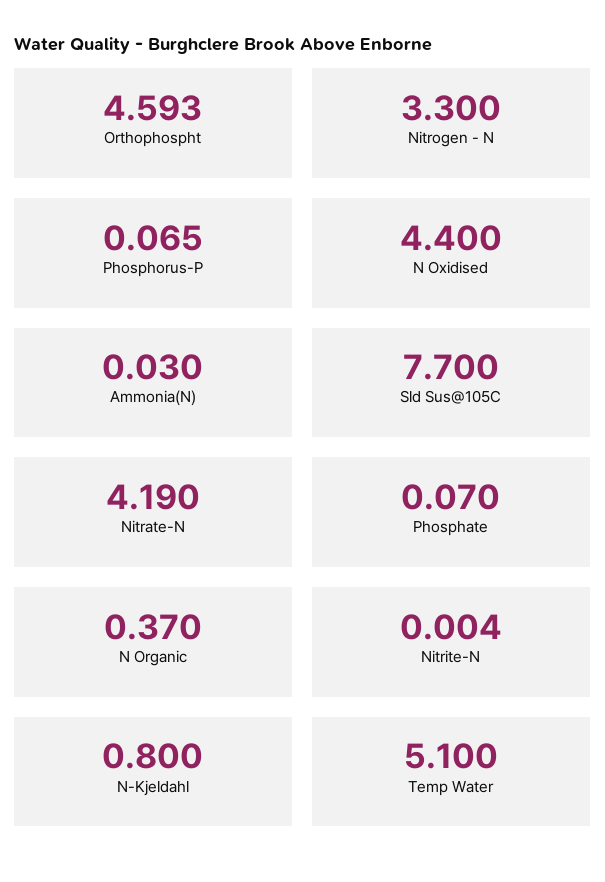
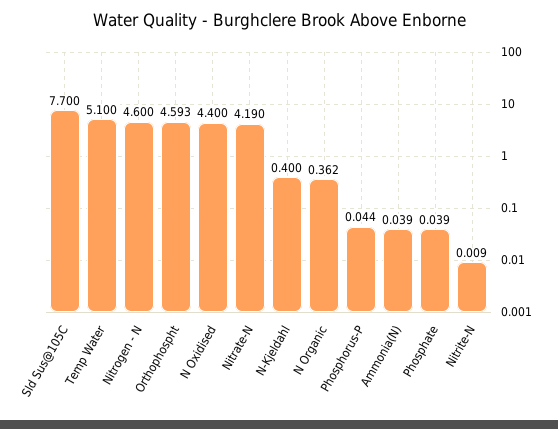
  {
    "Orthophospht": 4.593,
-   "Nitrogen - N": 3.3,
+   "Nitrogen - N": 4.6,
-   "Phosphorus-P": 0.065,
+   "Phosphorus-P": 0.044,
    "N Oxidised": 4.4,
-   "Ammonia(N)": 0.03,
+   "Ammonia(N)": 0.039,
    "Sld Sus@105C": 7.7,
    "Nitrate-N": 4.19,
-   "Phosphate": 0.07,
+   "Phosphate": 0.039,
-   "N Organic": 0.37,
+   "N Organic": 0.362,
-   "Nitrite-N": 0.004,
+   "Nitrite-N": 0.009,
-   "N-Kjeldahl": 0.8,
+   "N-Kjeldahl": 0.4,
    "Temp Water": 5.1
  }

